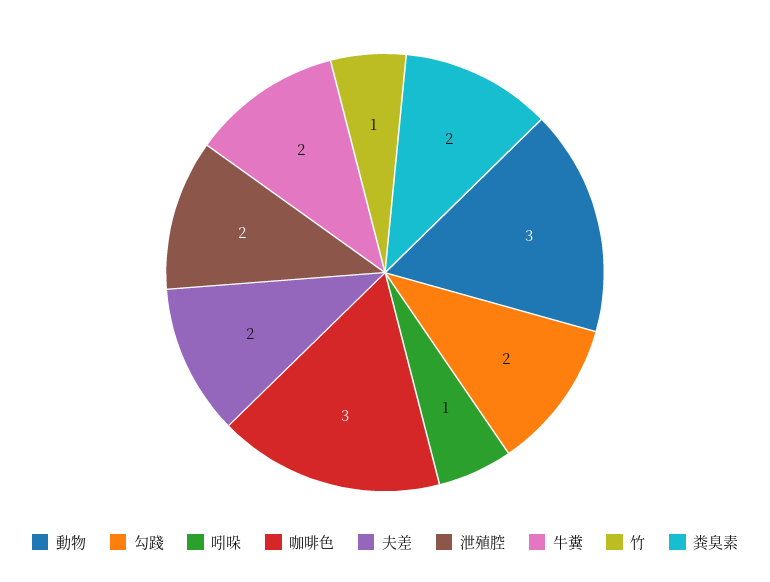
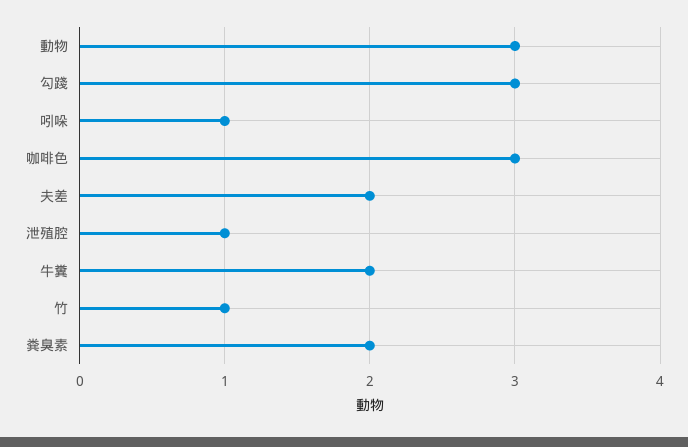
  {
    "動物": 3,
-   "勾踐": 2,
+   "勾踐": 3,
    "吲哚": 1,
    "咖啡色": 3,
    "夫差": 2,
-   "泄殖腔": 2,
+   "泄殖腔": 1,
    "牛糞": 2,
    "竹": 1,
    "粪臭素": 2
  }

